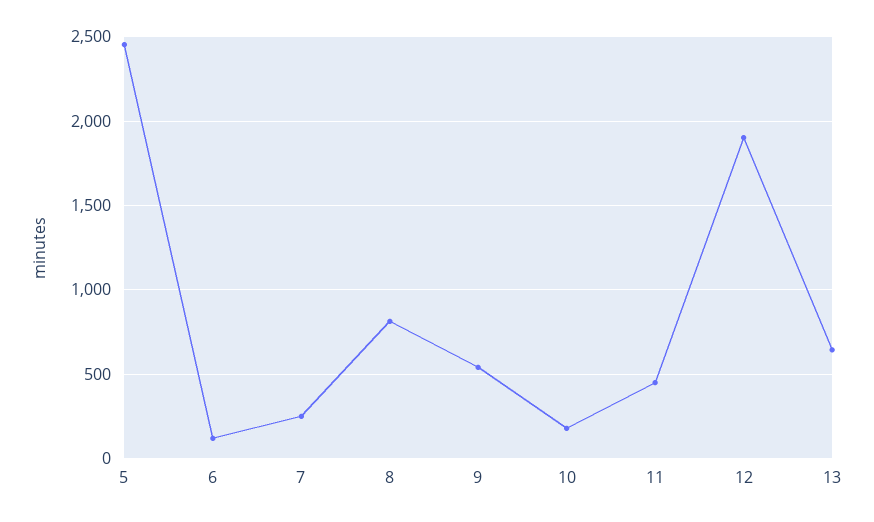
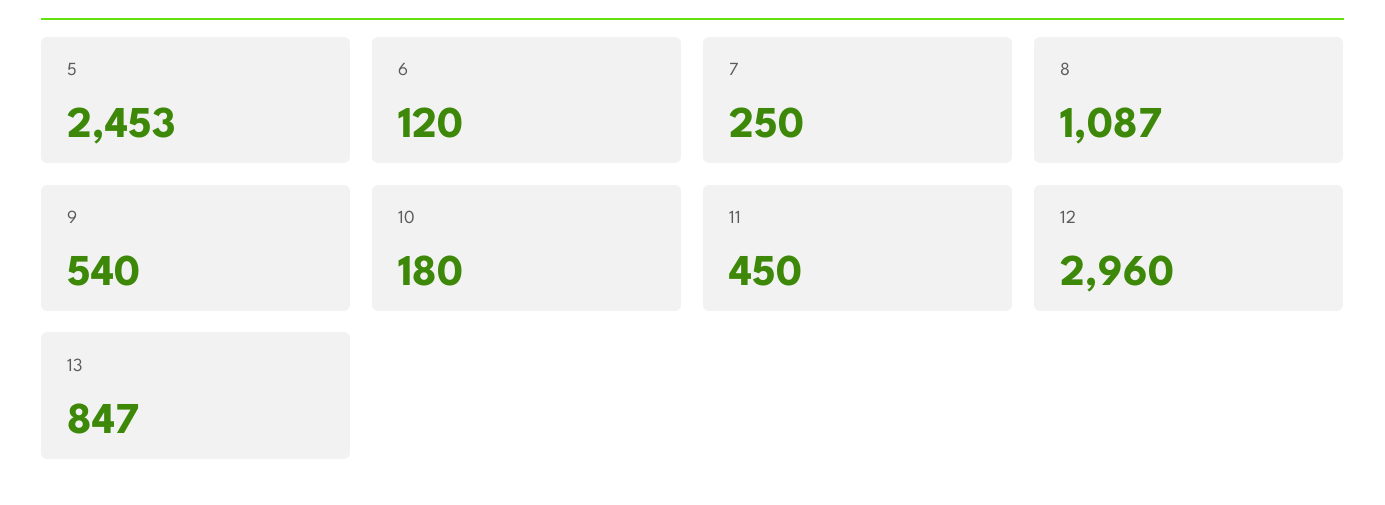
  {
    "5": 2453,
    "6": 120,
    "7": 250,
-   "8": 800,
+   "8": 1087,
    "9": 540,
    "10": 180,
    "11": 450,
-   "12": 1900,
+   "12": 2960,
-   "13": 650
+   "13": 847
  }

